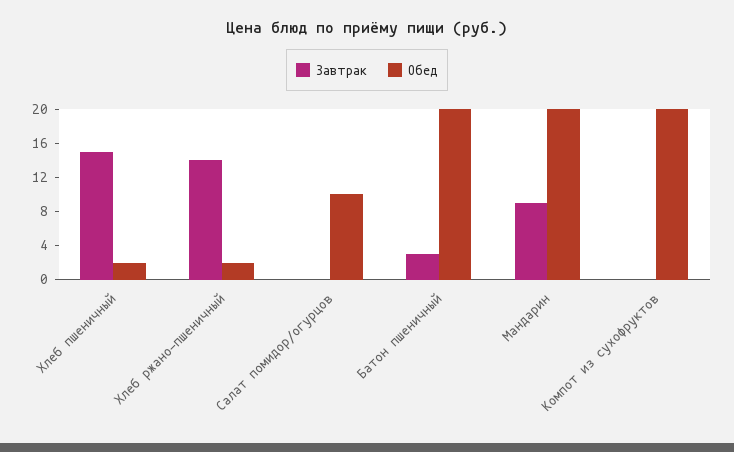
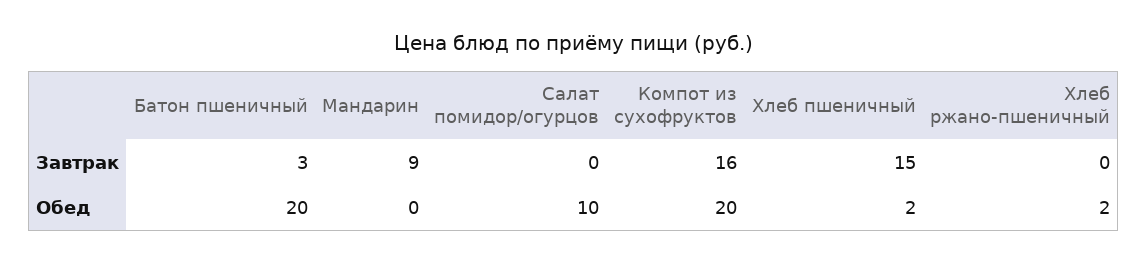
  {
    "Завтрак": {
      "Хлеб пшеничный": 15,
-     "Хлеб ржано-пшеничный": 14,
+     "Хлеб ржано-пшеничный": 0,
      "Салат помидор/огурцов": 0,
      "Батон пшеничный": 3,
      "Мандарин": 9,
-     "Компот из сухофруктов": 0
+     "Компот из сухофруктов": 16
    },
    "Обед": {
      "Хлеб пшеничный": 2,
      "Хлеб ржано-пшеничный": 2,
      "Салат помидор/огурцов": 10,
      "Батон пшеничный": 20,
-     "Мандарин": 20,
+     "Мандарин": 0,
      "Компот из сухофруктов": 20
    }
  }

